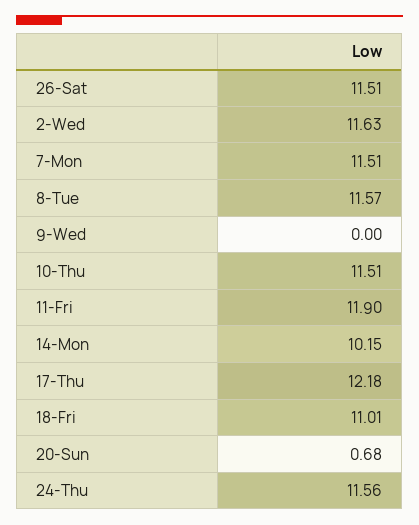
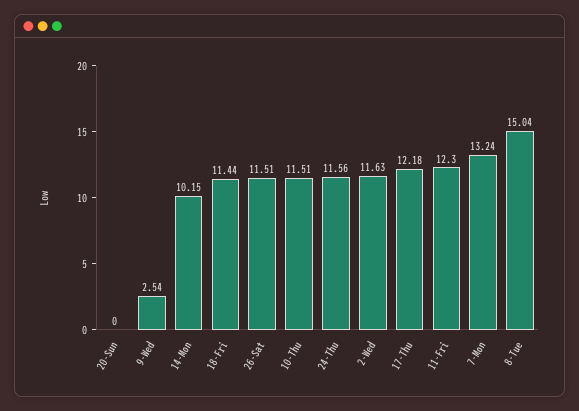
  {
    "26-Sat": 11.51,
    "2-Wed": 11.63,
-   "7-Mon": 11.51,
+   "7-Mon": 13.24,
-   "8-Tue": 11.57,
+   "8-Tue": 15.04,
-   "9-Wed": 0,
+   "9-Wed": 2.54,
    "10-Thu": 11.51,
-   "11-Fri": 11.9,
+   "11-Fri": 12.3,
    "14-Mon": 10.15,
    "17-Thu": 12.18,
-   "18-Fri": 11.01,
+   "18-Fri": 11.44,
-   "20-Sun": 0.68,
+   "20-Sun": 0,
    "24-Thu": 11.56
  }

